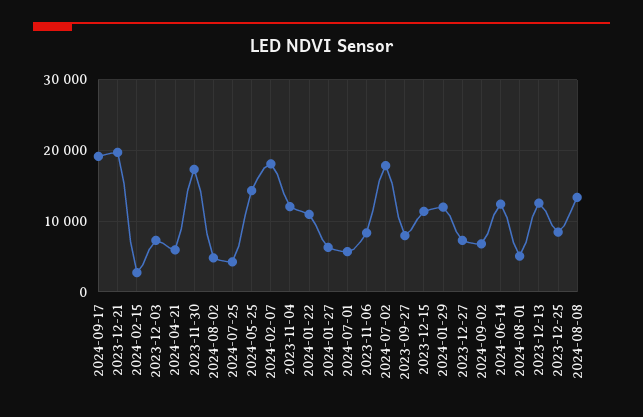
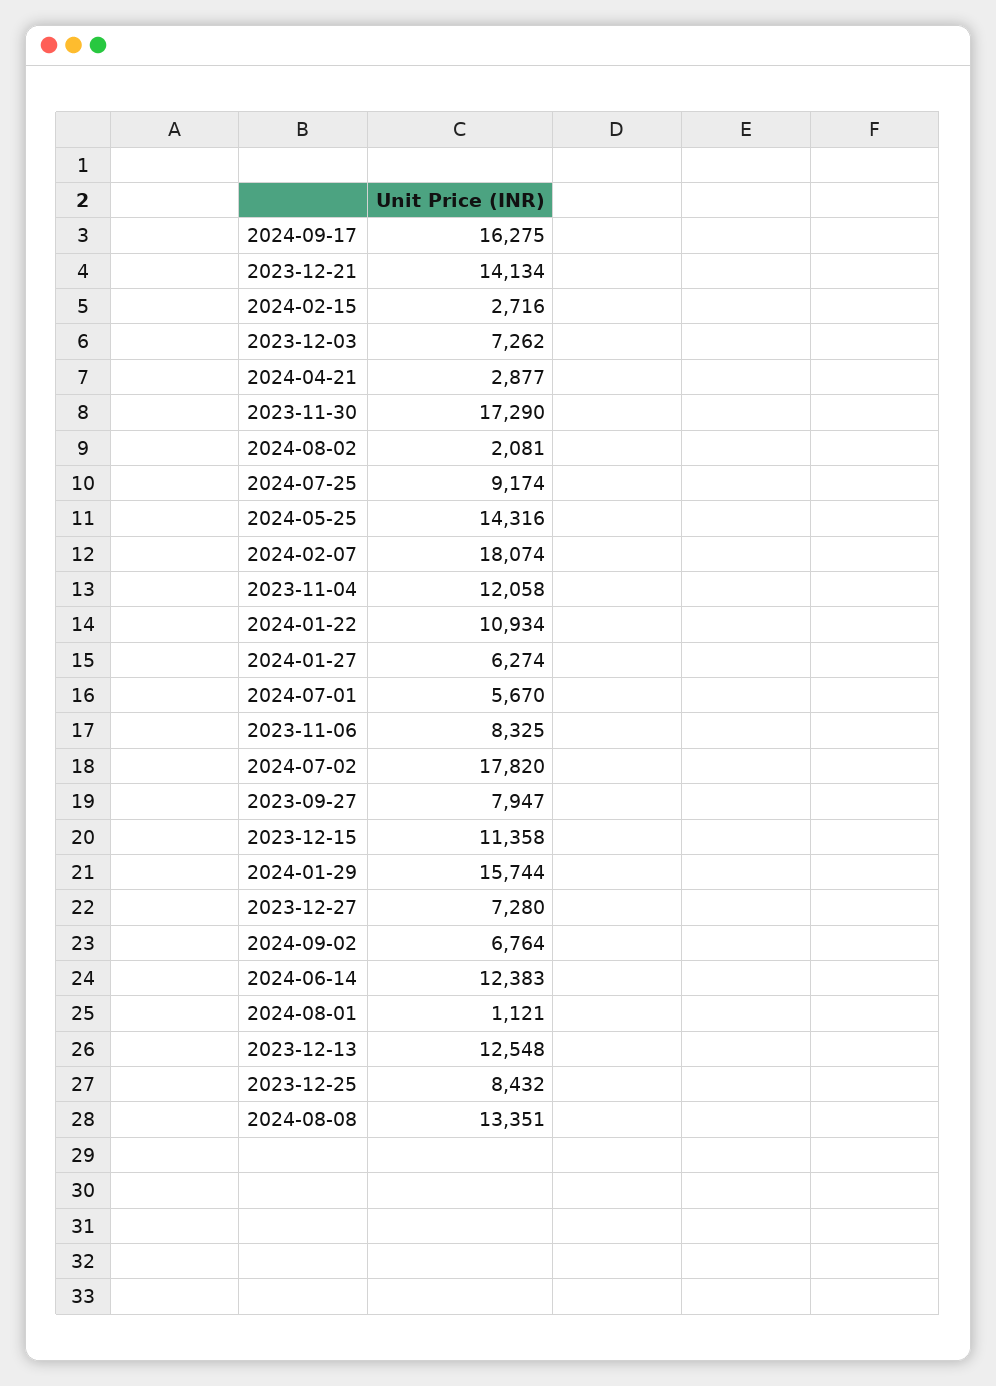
  {
-   "2024-09-17": 19000,
+   "2024-09-17": 16275,
-   "2023-12-21": 20000,
+   "2023-12-21": 14134,
    "2024-02-15": 2716,
    "2023-12-03": 7262,
-   "2024-04-21": 6000,
+   "2024-04-21": 2877,
    "2023-11-30": 17290,
-   "2024-08-02": 5000,
+   "2024-08-02": 2081,
-   "2024-07-25": 4000,
+   "2024-07-25": 9174,
    "2024-05-25": 14316,
    "2024-02-07": 18074,
    "2023-11-04": 12058,
    "2024-01-22": 10934,
    "2024-01-27": 6274,
    "2024-07-01": 5670,
    "2023-11-06": 8325,
    "2024-07-02": 17820,
    "2023-09-27": 7947,
    "2023-12-15": 11358,
-   "2024-01-29": 12000,
+   "2024-01-29": 15744,
    "2023-12-27": 7280,
    "2024-09-02": 6764,
    "2024-06-14": 12383,
-   "2024-08-01": 5000,
+   "2024-08-01": 1121,
    "2023-12-13": 12548,
    "2023-12-25": 8432,
    "2024-08-08": 13351
  }

